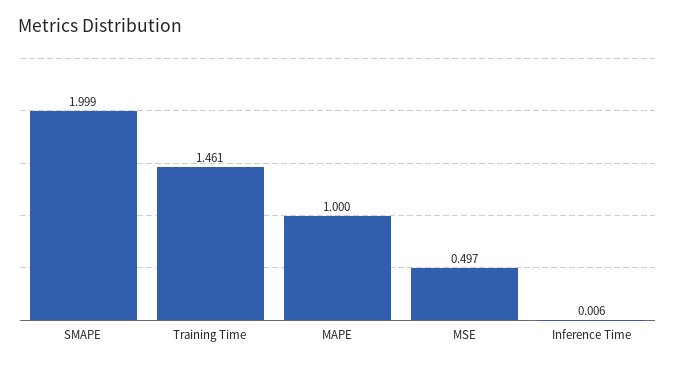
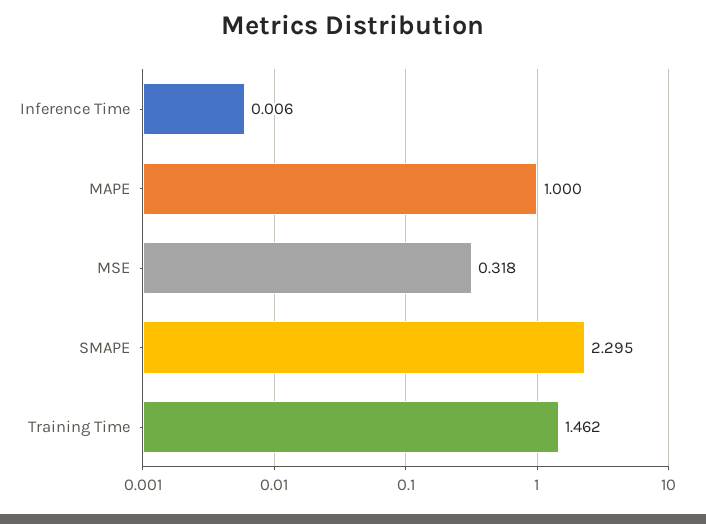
  {
-   "SMAPE": 1.999,
+   "SMAPE": 2.295,
-   "Training Time": 1.461,
+   "Training Time": 1.462,
    "MAPE": 1,
-   "MSE": 0.497,
+   "MSE": 0.318,
    "Inference Time": 0.006
  }

